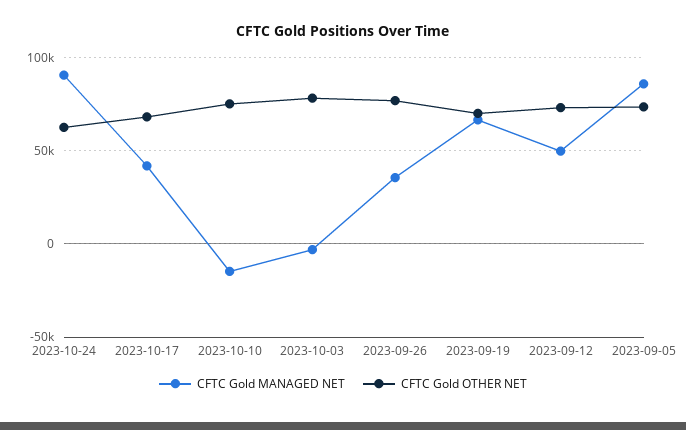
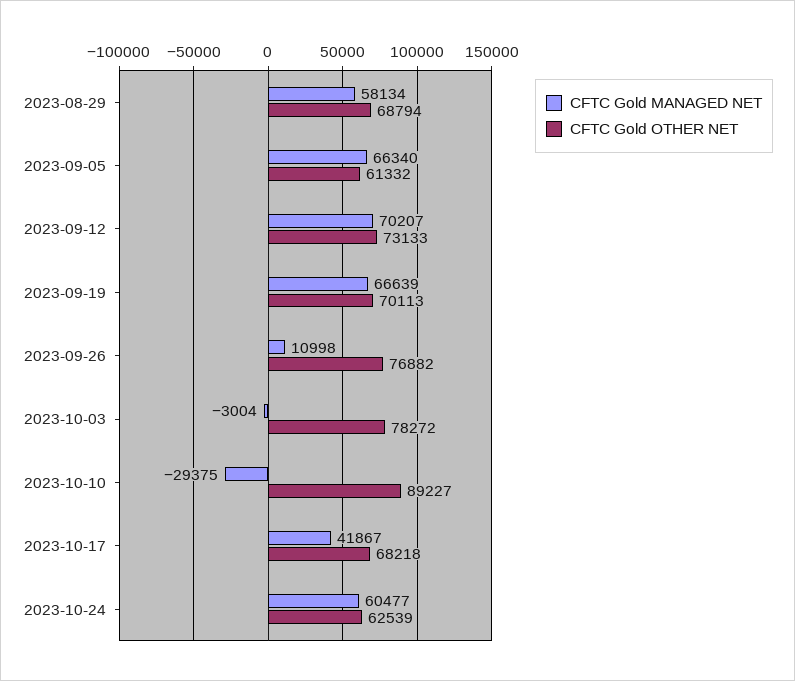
  {
    "CFTC Gold MANAGED NET": {
-     "2023-10-24": 90000,
+     "2023-10-24": 60477,
      "2023-10-17": 41867,
-     "2023-10-10": -15000,
+     "2023-10-10": -29375,
      "2023-10-03": -3004,
-     "2023-09-26": 35000,
+     "2023-09-26": 10998,
      "2023-09-19": 66639,
-     "2023-09-12": 50000,
+     "2023-09-12": 70207,
-     "2023-09-05": 85000
+     "2023-09-05": 66340,
+     "2023-08-29": 58134
    },
    "CFTC Gold OTHER NET": {
      "2023-10-24": 62539,
      "2023-10-17": 68218,
-     "2023-10-10": 75000,
+     "2023-10-10": 89227,
      "2023-10-03": 78272,
      "2023-09-26": 76882,
      "2023-09-19": 70113,
      "2023-09-12": 73133,
-     "2023-09-05": 75000
+     "2023-09-05": 61332,
+     "2023-08-29": 68794
    }
  }

